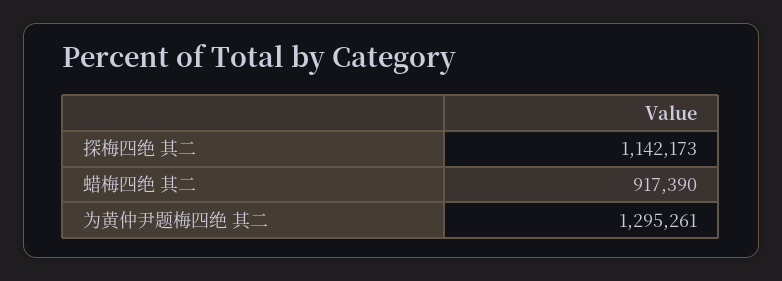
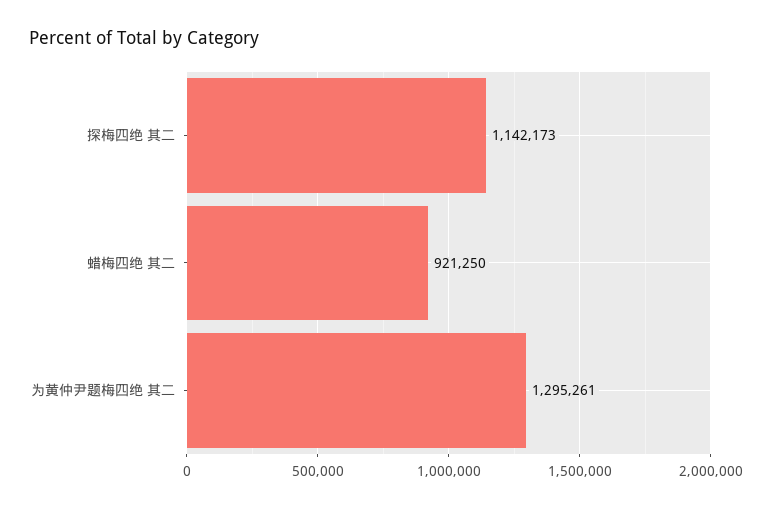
  {
    "探梅四绝 其二": 1142173,
-   "蜡梅四绝 其二": 917390,
+   "蜡梅四绝 其二": 921250,
    "为黄仲尹题梅四绝 其二": 1295261
  }

